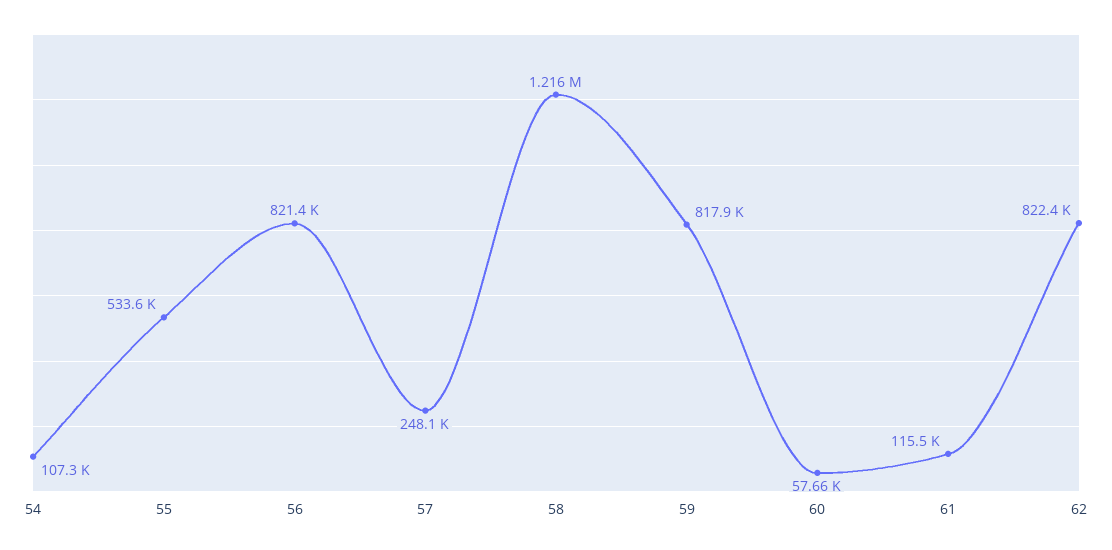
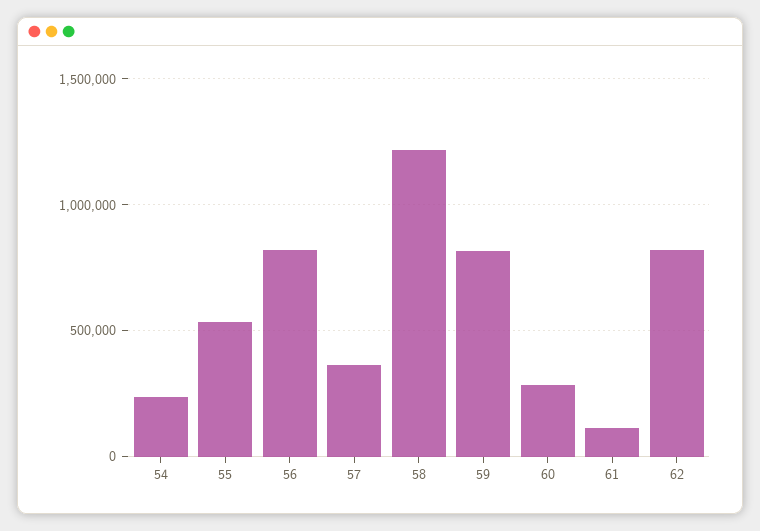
  {
-   "54": 107300,
+   "54": 250000,
    "55": 533600,
    "56": 821400,
-   "57": 248100,
+   "57": 350000,
    "58": 1216000,
    "59": 817900,
-   "60": 57660,
+   "60": 300000,
    "61": 115500,
    "62": 822400
  }

